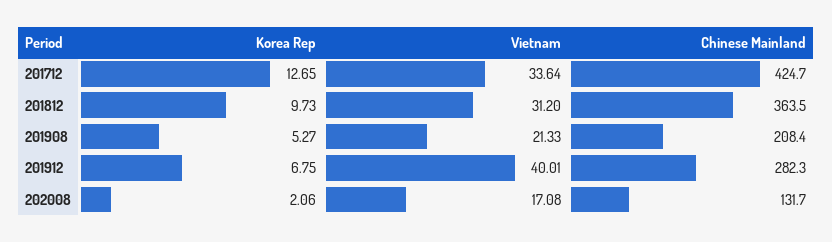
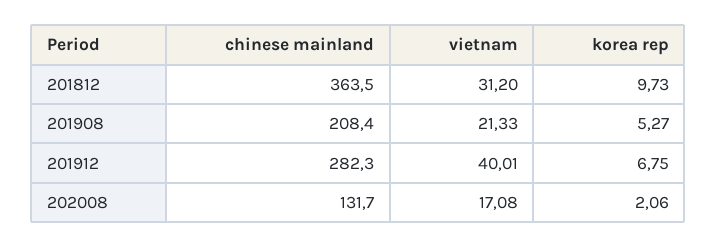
  {
    "Korea Rep": {
-     "201712": 12.65,
      "201812": 9.73,
      "201908": 5.27,
      "201912": 6.75,
      "202008": 2.06
    },
    "Vietnam": {
-     "201712": 33.64,
      "201812": 31.2,
      "201908": 21.33,
      "201912": 40.01,
      "202008": 17.08
    },
    "Chinese Mainland": {
-     "201712": 424.7,
      "201812": 363.5,
      "201908": 208.4,
      "201912": 282.3,
      "202008": 131.7
    }
  }

